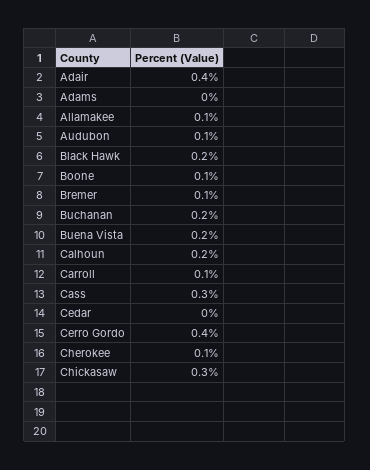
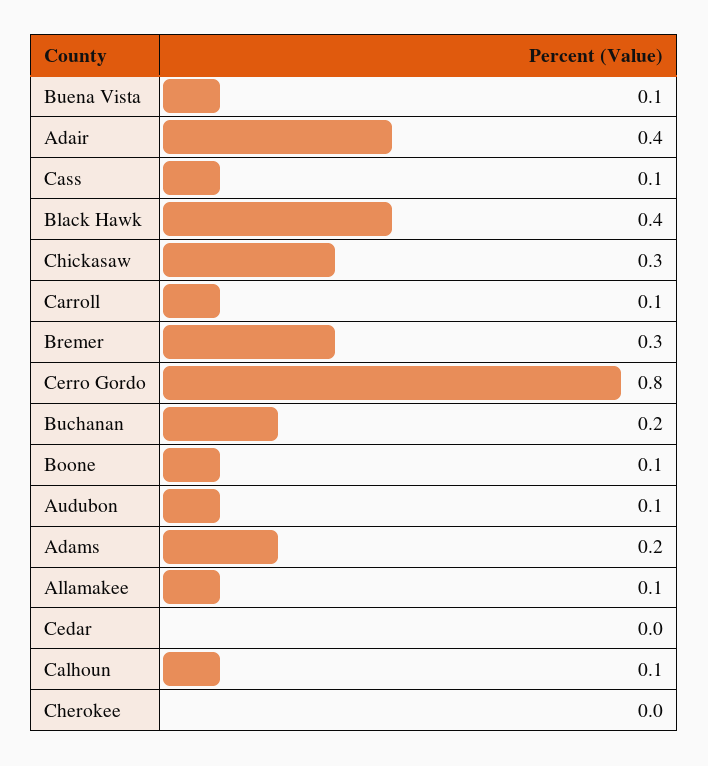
  {
    "Adair": 0.4,
-   "Adams": 0,
+   "Adams": 0.2,
    "Allamakee": 0.1,
    "Audubon": 0.1,
-   "Black Hawk": 0.2,
+   "Black Hawk": 0.4,
    "Boone": 0.1,
-   "Bremer": 0.1,
+   "Bremer": 0.3,
    "Buchanan": 0.2,
-   "Buena Vista": 0.2,
+   "Buena Vista": 0.1,
-   "Calhoun": 0.2,
+   "Calhoun": 0.1,
    "Carroll": 0.1,
-   "Cass": 0.3,
+   "Cass": 0.1,
    "Cedar": 0,
-   "Cerro Gordo": 0.4,
+   "Cerro Gordo": 0.8,
-   "Cherokee": 0.1,
+   "Cherokee": 0,
    "Chickasaw": 0.3
  }

